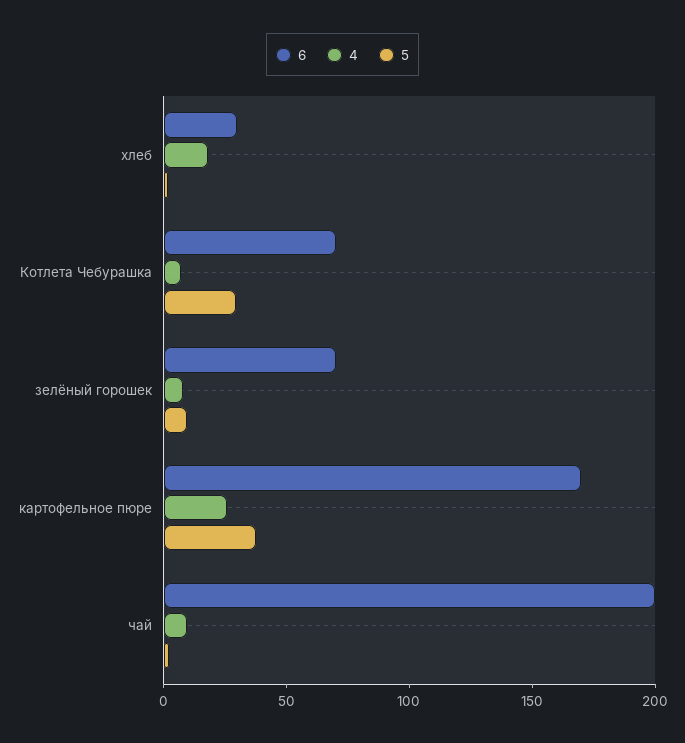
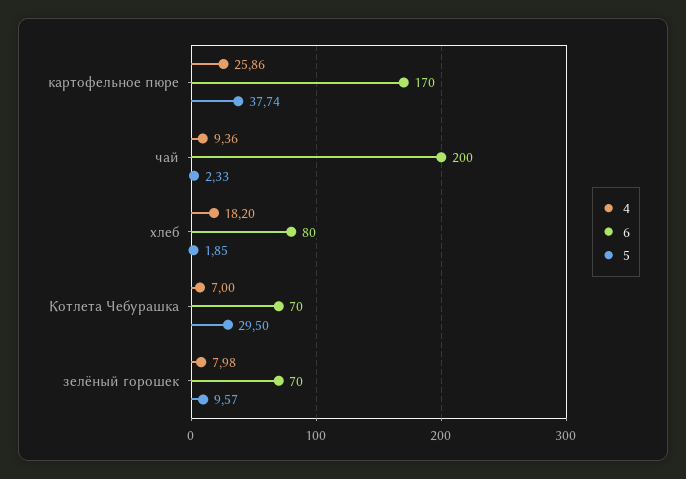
  {
    "6": {
-     "хлеб": 30,
+     "хлеб": 80,
      "Котлета Чебурашка": 70,
      "зелёный горошек": 70,
      "картофельное пюре": 170,
      "чай": 200
    },
    "4": {
      "хлеб": 18.2,
      "Котлета Чебурашка": 7,
      "зелёный горошек": 7.98,
      "картофельное пюре": 25.86,
      "чай": 9.36
    },
    "5": {
      "хлеб": 1.85,
      "Котлета Чебурашка": 29.5,
      "зелёный горошек": 9.57,
      "картофельное пюре": 37.74,
      "чай": 2.33
    }
  }

